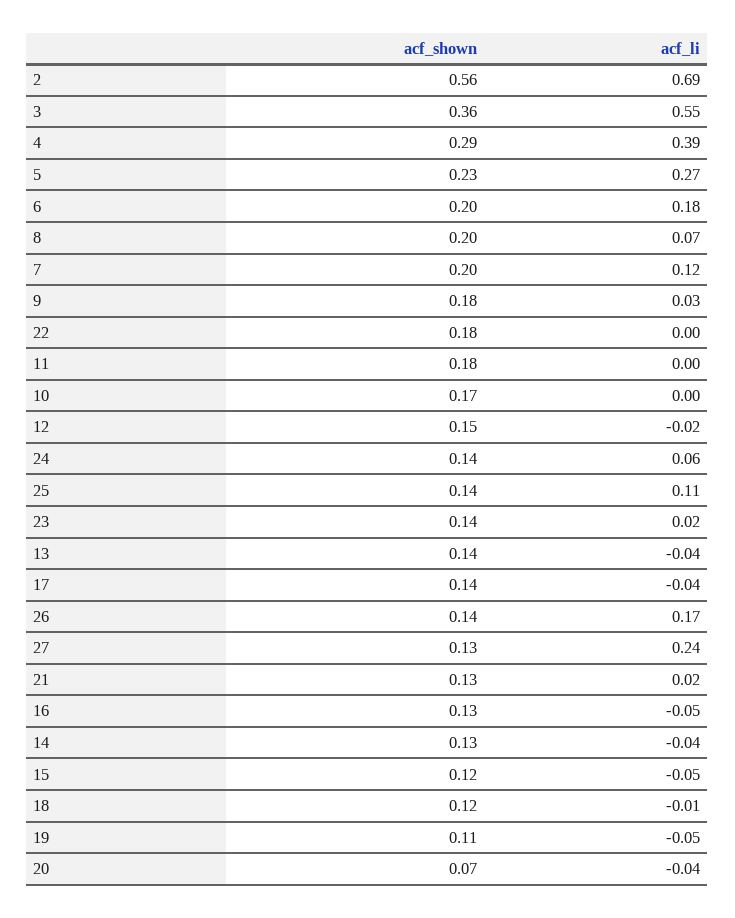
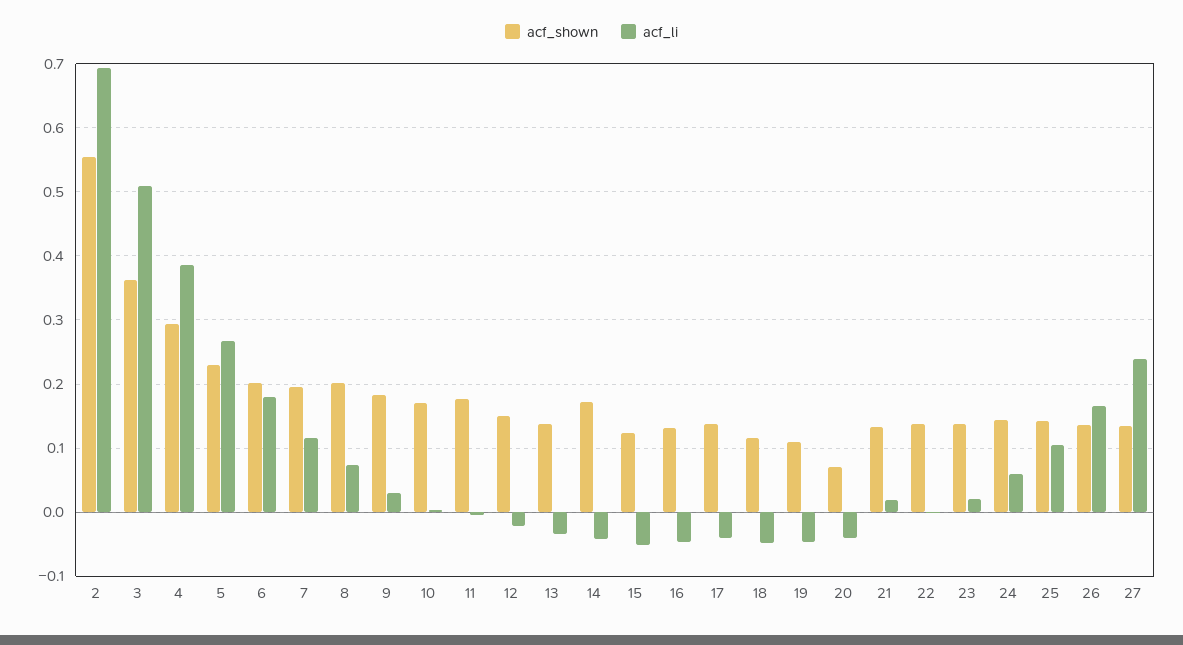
  {
    "acf_shown": {
      "2": 0.56,
      "3": 0.36,
      "4": 0.29,
      "5": 0.23,
      "6": 0.2,
      "8": 0.2,
      "7": 0.2,
      "9": 0.18,
-     "22": 0.18,
+     "22": 0.14,
      "11": 0.18,
      "10": 0.17,
      "12": 0.15,
      "24": 0.14,
      "25": 0.14,
      "23": 0.14,
      "13": 0.14,
      "17": 0.14,
      "26": 0.14,
      "27": 0.13,
      "21": 0.13,
      "16": 0.13,
-     "14": 0.13,
+     "14": 0.17,
      "15": 0.12,
      "18": 0.12,
      "19": 0.11,
      "20": 0.07
    },
    "acf_li": {
      "2": 0.69,
-     "3": 0.55,
+     "3": 0.51,
      "4": 0.39,
      "5": 0.27,
      "6": 0.18,
      "8": 0.07,
      "7": 0.12,
      "9": 0.03,
      "22": 0,
      "11": 0,
      "10": 0,
      "12": -0.02,
      "24": 0.06,
      "25": 0.11,
      "23": 0.02,
      "13": -0.04,
      "17": -0.04,
      "26": 0.17,
      "27": 0.24,
      "21": 0.02,
      "16": -0.05,
      "14": -0.04,
      "15": -0.05,
-     "18": -0.01,
+     "18": -0.05,
      "19": -0.05,
      "20": -0.04
    }
  }

